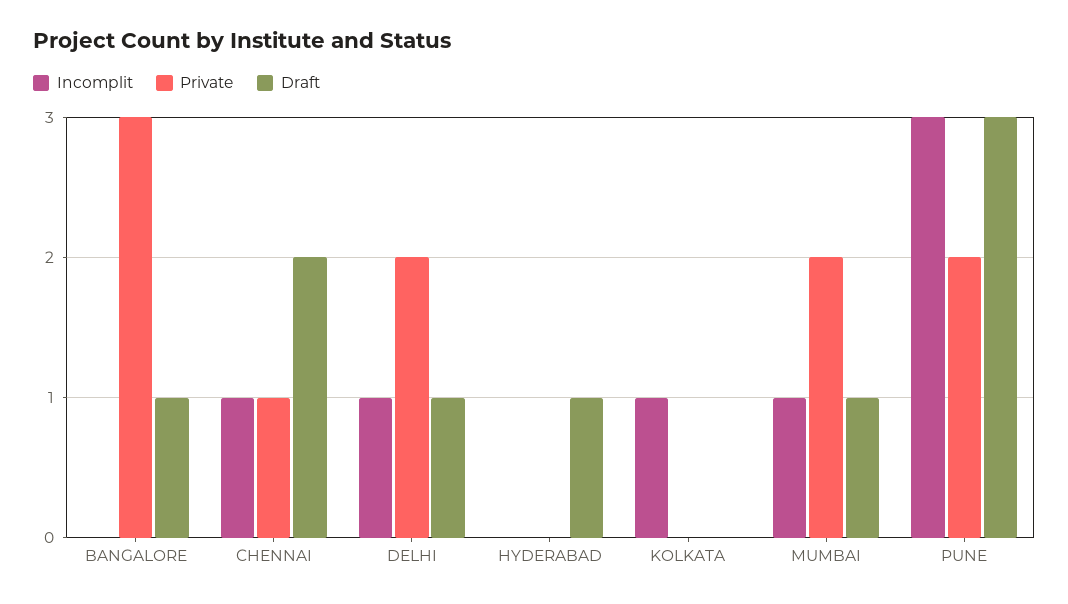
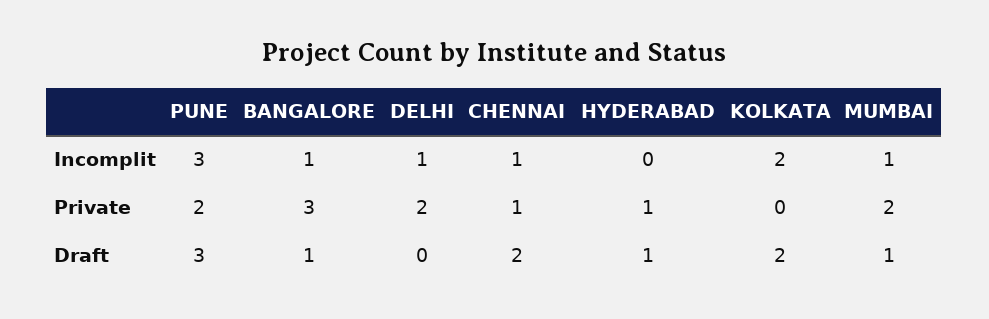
  {
    "Incomplit": {
-     "BANGALORE": 0,
+     "BANGALORE": 1,
      "CHENNAI": 1,
      "DELHI": 1,
      "HYDERABAD": 0,
-     "KOLKATA": 1,
+     "KOLKATA": 2,
      "MUMBAI": 1,
      "PUNE": 3
    },
    "Private": {
      "BANGALORE": 3,
      "CHENNAI": 1,
      "DELHI": 2,
-     "HYDERABAD": 0,
+     "HYDERABAD": 1,
      "KOLKATA": 0,
      "MUMBAI": 2,
      "PUNE": 2
    },
    "Draft": {
      "BANGALORE": 1,
      "CHENNAI": 2,
-     "DELHI": 1,
+     "DELHI": 0,
      "HYDERABAD": 1,
-     "KOLKATA": 0,
+     "KOLKATA": 2,
      "MUMBAI": 1,
      "PUNE": 3
    }
  }

